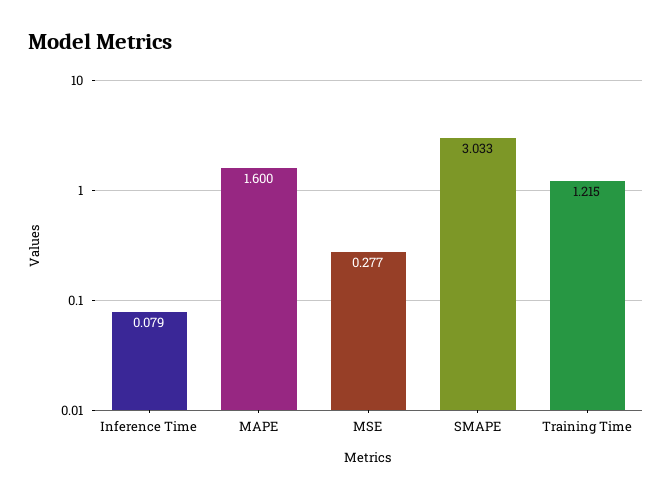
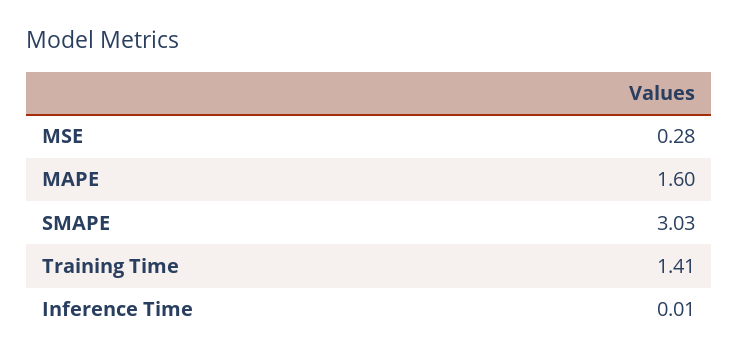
  {
-   "Inference Time": 0.079,
+   "Inference Time": 0.01,
    "MAPE": 1.6,
    "MSE": 0.277,
    "SMAPE": 3.033,
-   "Training Time": 1.215
+   "Training Time": 1.41
  }

